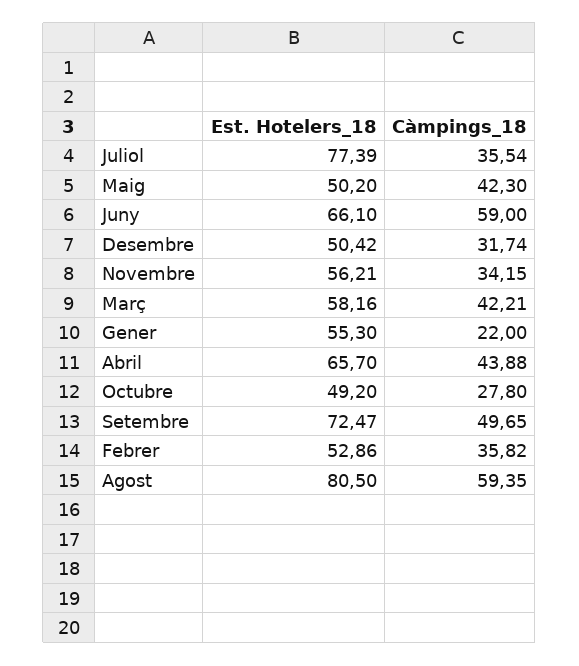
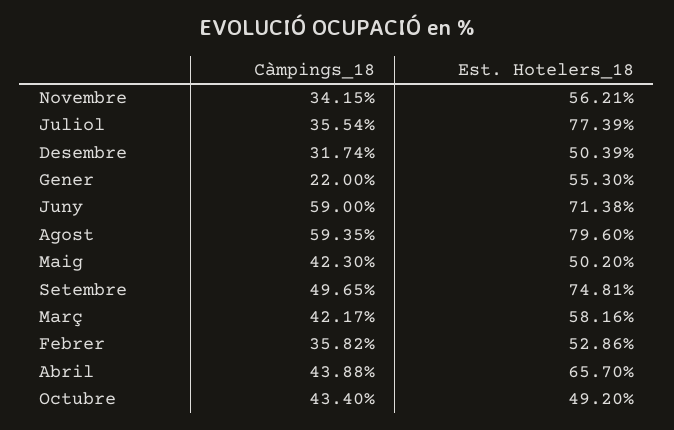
  {
    "Est. Hotelers_18": {
      "Juliol": 77.39,
      "Maig": 50.2,
-     "Juny": 66.1,
+     "Juny": 71.38,
-     "Desembre": 50.42,
+     "Desembre": 50.39,
      "Novembre": 56.21,
      "Març": 58.16,
      "Gener": 55.3,
      "Abril": 65.7,
      "Octubre": 49.2,
-     "Setembre": 72.47,
+     "Setembre": 74.81,
      "Febrer": 52.86,
-     "Agost": 80.5
+     "Agost": 79.6
    },
    "Càmpings_18": {
      "Juliol": 35.54,
      "Maig": 42.3,
      "Juny": 59,
      "Desembre": 31.74,
      "Novembre": 34.15,
-     "Març": 42.21,
+     "Març": 42.17,
      "Gener": 22,
      "Abril": 43.88,
-     "Octubre": 27.8,
+     "Octubre": 43.4,
      "Setembre": 49.65,
      "Febrer": 35.82,
      "Agost": 59.35
    }
  }

